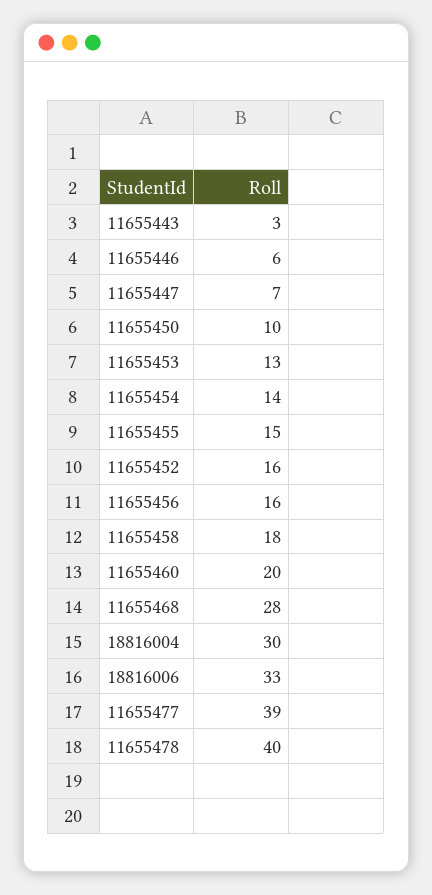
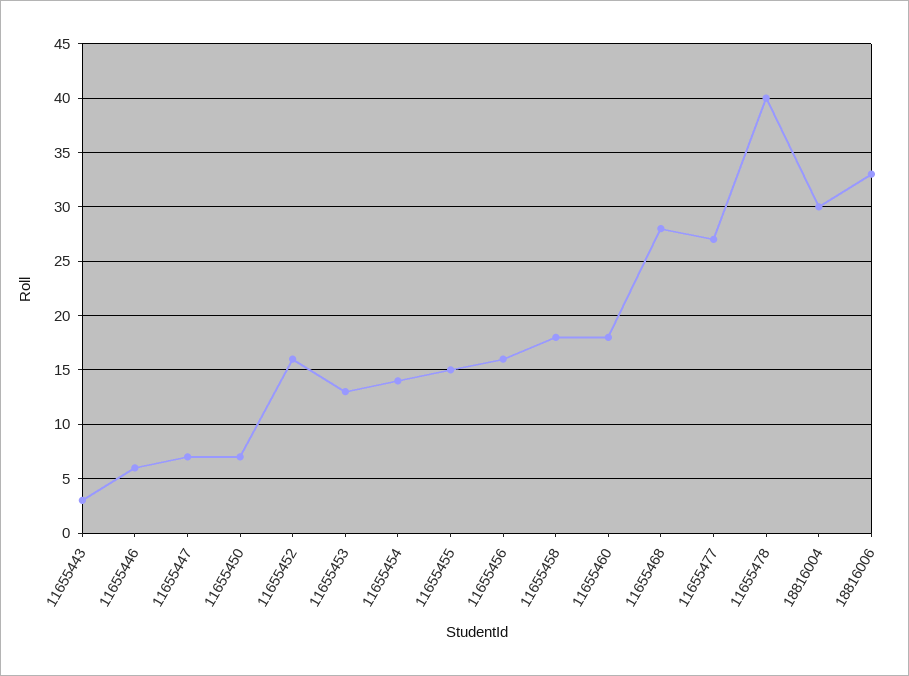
  {
    "11655443": 3,
    "11655446": 6,
    "11655447": 7,
-   "11655450": 10,
+   "11655450": 7,
    "11655453": 13,
    "11655454": 14,
    "11655455": 15,
    "11655452": 16,
    "11655456": 16,
    "11655458": 18,
-   "11655460": 20,
+   "11655460": 18,
    "11655468": 28,
    "18816004": 30,
    "18816006": 33,
-   "11655477": 39,
+   "11655477": 27,
    "11655478": 40
  }

